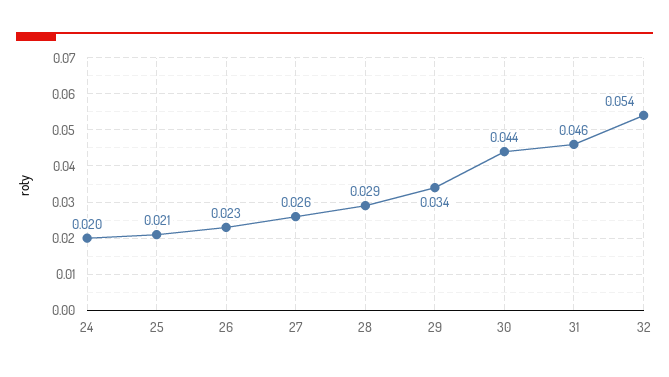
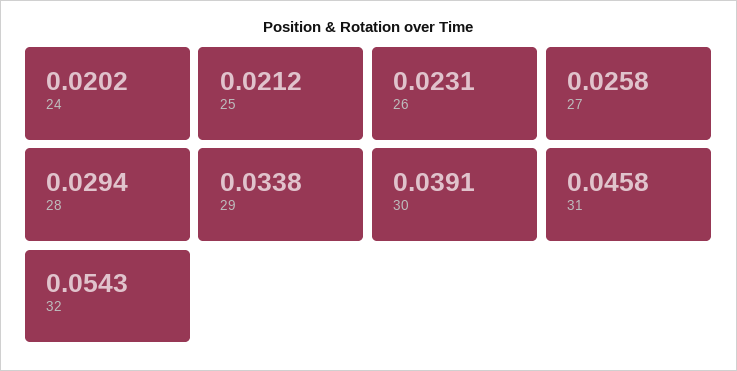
  {
    "24": 0.0202,
    "25": 0.0212,
    "26": 0.0231,
    "27": 0.0258,
    "28": 0.0294,
    "29": 0.0338,
-   "30": 0.044,
+   "30": 0.0391,
    "31": 0.0458,
    "32": 0.0543
  }

